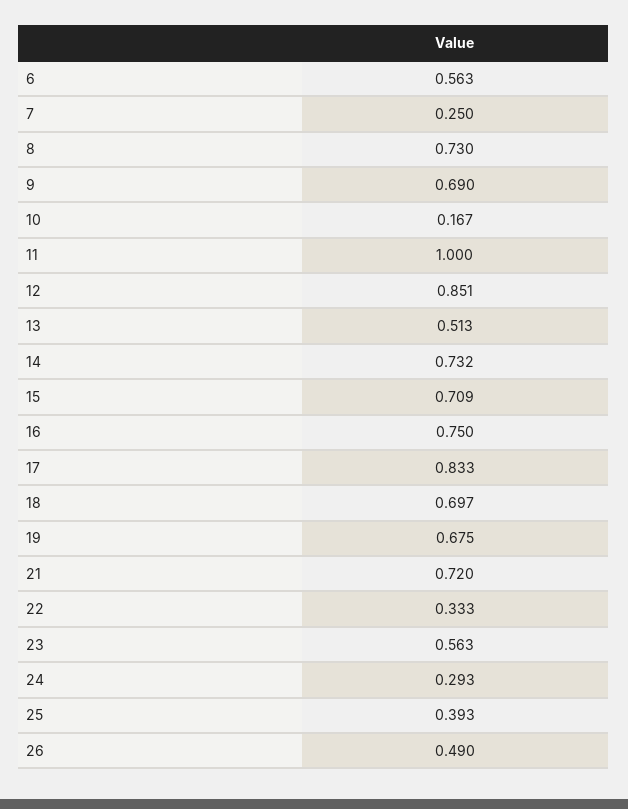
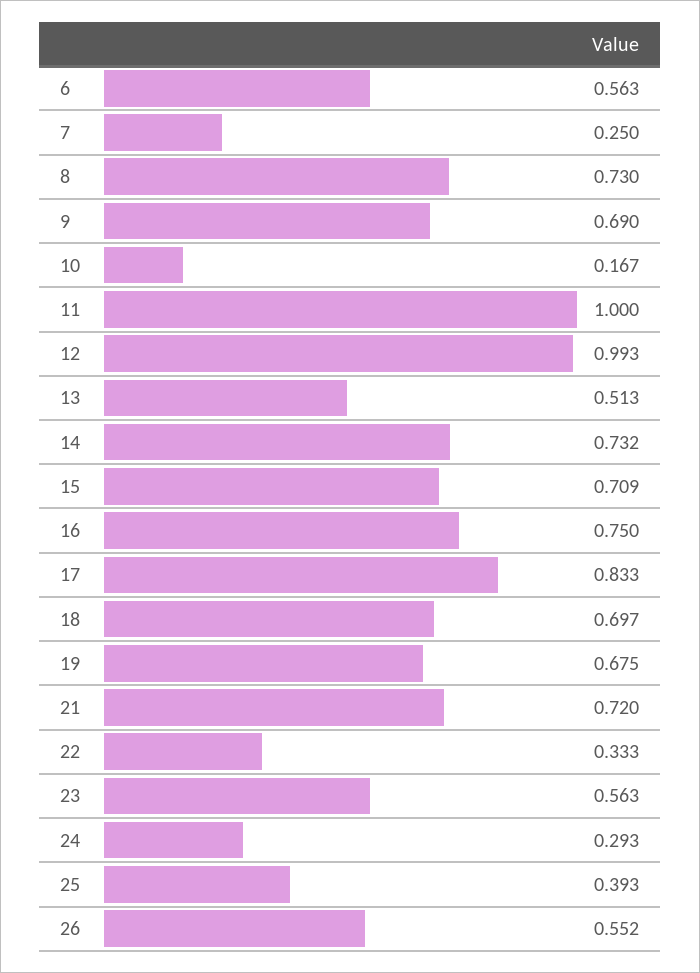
  {
    "6": 0.563,
    "7": 0.25,
    "8": 0.73,
    "9": 0.69,
    "10": 0.167,
    "11": 1,
-   "12": 0.851,
+   "12": 0.993,
    "13": 0.513,
    "14": 0.732,
    "15": 0.709,
    "16": 0.75,
    "17": 0.833,
    "18": 0.697,
    "19": 0.675,
    "21": 0.72,
    "22": 0.333,
    "23": 0.563,
    "24": 0.293,
    "25": 0.393,
-   "26": 0.49
+   "26": 0.552
  }

